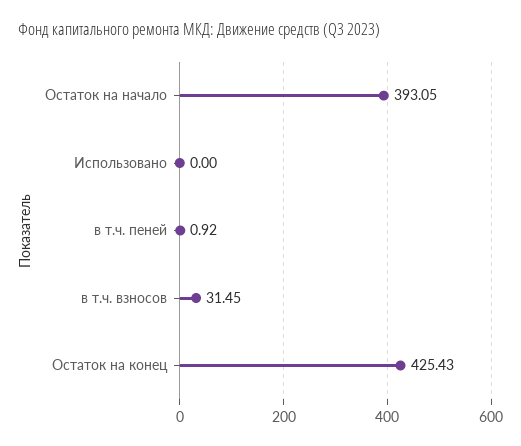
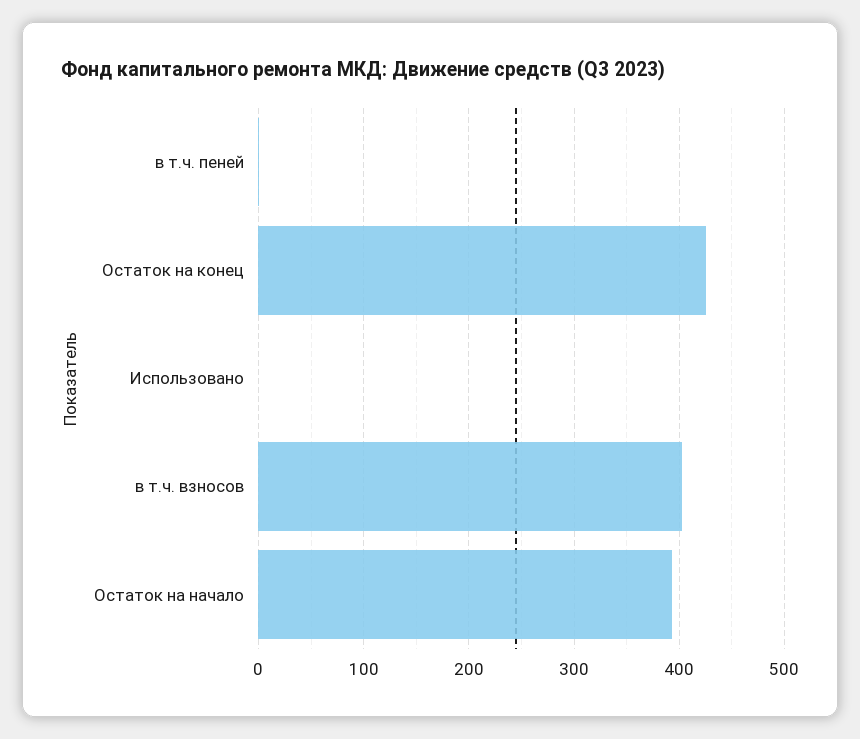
  {
    "Остаток на начало": 393.05,
    "Использовано": 0,
    "в т.ч. пеней": 0.92,
-   "в т.ч. взносов": 31.45,
+   "в т.ч. взносов": 400,
    "Остаток на конец": 425.43
  }

